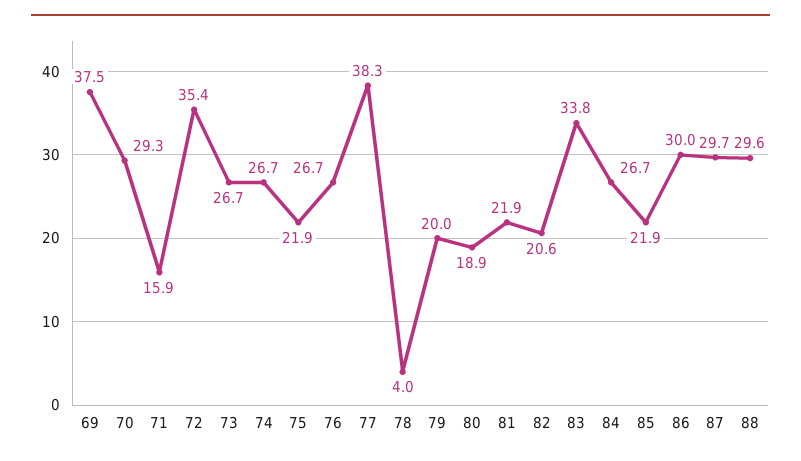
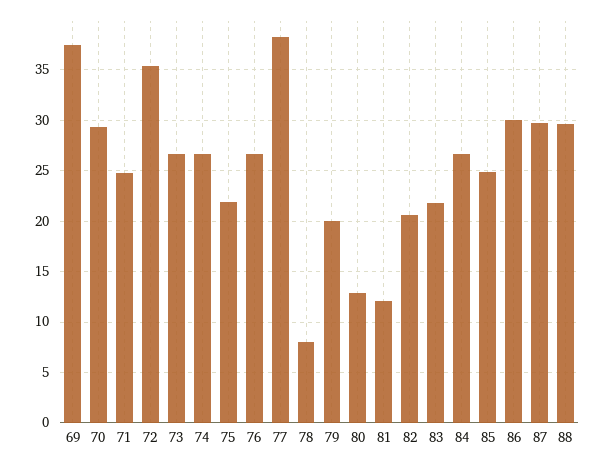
  {
    "69": 37.5,
    "70": 29.3,
-   "71": 15.9,
+   "71": 25,
    "72": 35.4,
    "73": 26.7,
    "74": 26.7,
    "75": 21.9,
    "76": 26.7,
    "77": 38.3,
-   "78": 4,
+   "78": 8,
    "79": 20,
-   "80": 18.9,
+   "80": 13,
-   "81": 21.9,
+   "81": 12,
    "82": 20.6,
-   "83": 33.8,
+   "83": 22,
    "84": 26.7,
-   "85": 21.9,
+   "85": 25,
    "86": 30,
    "87": 29.7,
    "88": 29.6
  }

